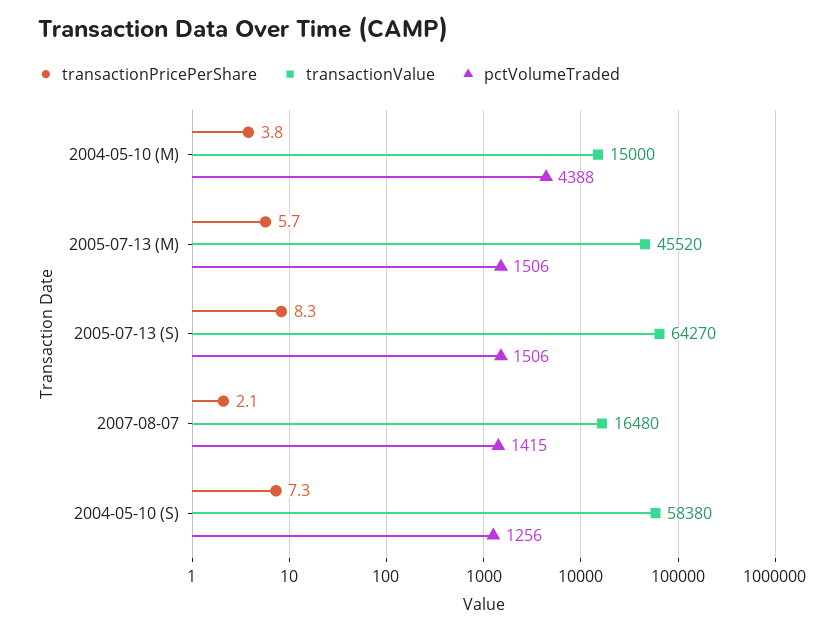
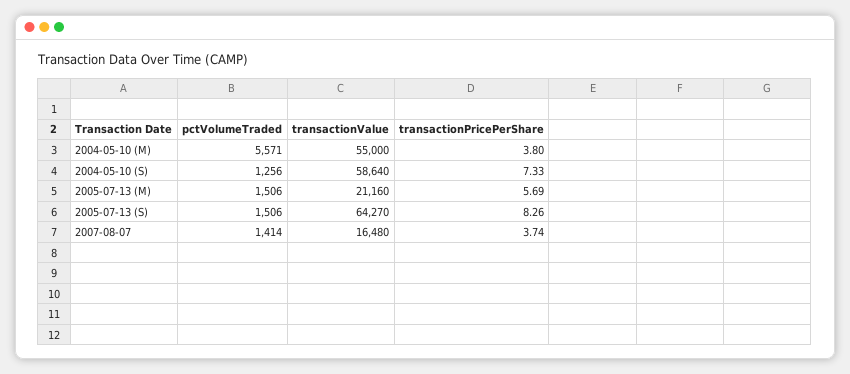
  {
    "transactionPricePerShare": {
      "2004-05-10 (M)": 3.8,
      "2005-07-13 (M)": 5.69,
      "2005-07-13 (S)": 8.26,
-     "2007-08-07": 2.1,
+     "2007-08-07": 3.74,
      "2004-05-10 (S)": 7.33
    },
    "transactionValue": {
-     "2004-05-10 (M)": 15000,
+     "2004-05-10 (M)": 55000,
-     "2005-07-13 (M)": 45520,
+     "2005-07-13 (M)": 21160,
      "2005-07-13 (S)": 64270,
      "2007-08-07": 16480,
-     "2004-05-10 (S)": 58380
+     "2004-05-10 (S)": 58640
    },
    "pctVolumeTraded": {
-     "2004-05-10 (M)": 4388,
+     "2004-05-10 (M)": 5571,
      "2005-07-13 (M)": 1506,
      "2005-07-13 (S)": 1506,
-     "2007-08-07": 1415,
+     "2007-08-07": 1414,
      "2004-05-10 (S)": 1256
    }
  }

